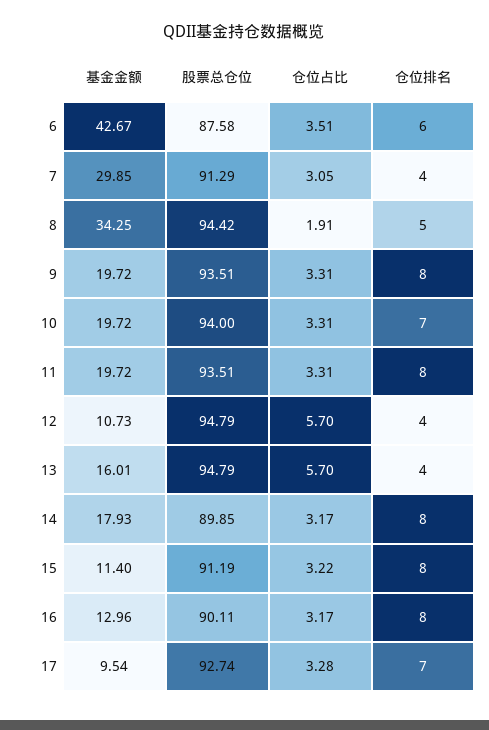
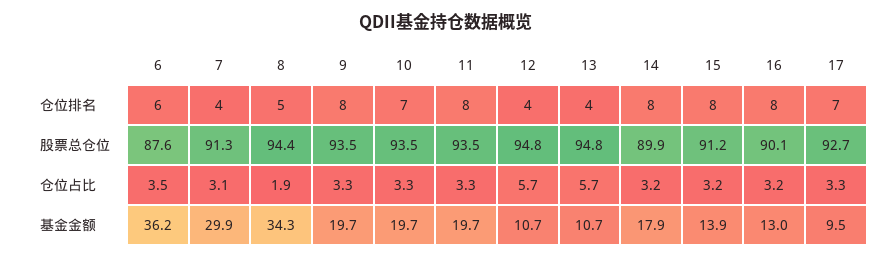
  {
    "基金金额": {
-     "6": 42.67,
+     "6": 36.2,
      "7": 29.85,
      "8": 34.25,
      "9": 19.72,
      "10": 19.72,
      "11": 19.72,
      "12": 10.73,
-     "13": 16.01,
+     "13": 10.7,
      "14": 17.93,
-     "15": 11.4,
+     "15": 13.9,
      "16": 12.96,
      "17": 9.54
    },
    "股票总仓位": {
      "6": 87.58,
      "7": 91.29,
      "8": 94.42,
      "9": 93.51,
-     "10": 94,
+     "10": 93.5,
      "11": 93.51,
      "12": 94.79,
      "13": 94.79,
      "14": 89.85,
      "15": 91.19,
      "16": 90.11,
      "17": 92.74
    },
    "仓位占比": {
      "6": 3.51,
      "7": 3.05,
      "8": 1.91,
      "9": 3.31,
      "10": 3.31,
      "11": 3.31,
      "12": 5.7,
      "13": 5.7,
      "14": 3.17,
      "15": 3.22,
      "16": 3.17,
      "17": 3.28
    },
    "仓位排名": {
      "6": 6,
      "7": 4,
      "8": 5,
      "9": 8,
      "10": 7,
      "11": 8,
      "12": 4,
      "13": 4,
      "14": 8,
      "15": 8,
      "16": 8,
      "17": 7
    }
  }

